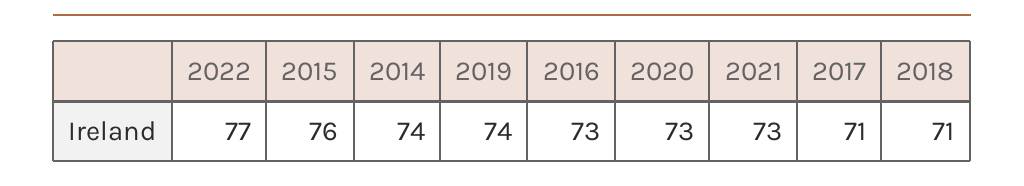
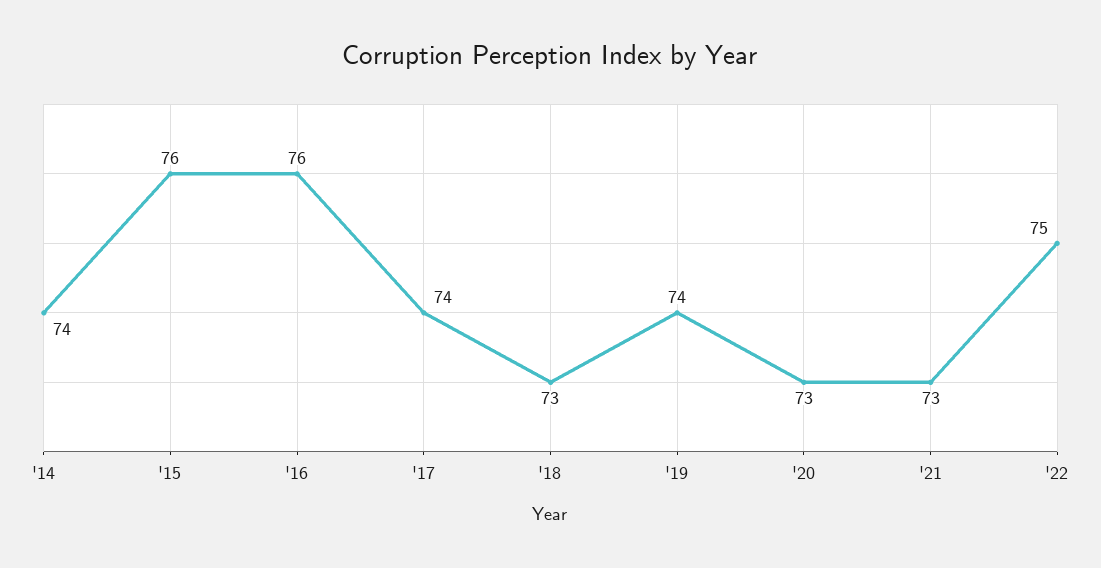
  {
-   "2022": 77,
+   "2022": 75,
    "2015": 76,
    "2014": 74,
    "2019": 74,
-   "2016": 73,
+   "2016": 76,
    "2020": 73,
    "2021": 73,
-   "2017": 71,
+   "2017": 74,
-   "2018": 71
+   "2018": 73
  }

